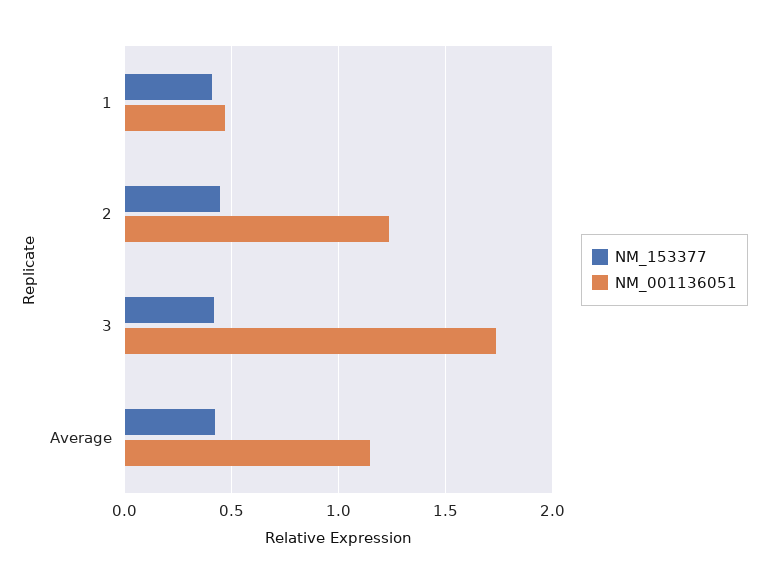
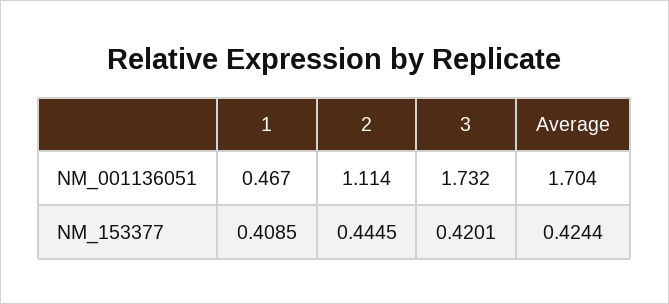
  {
    "NM_153377": {
      "1": 0.4085,
      "2": 0.4445,
      "3": 0.4201,
      "Average": 0.4244
    },
    "NM_001136051": {
      "1": 0.467,
-     "2": 1.25,
+     "2": 1.114,
      "3": 1.732,
-     "Average": 1.15
+     "Average": 1.704
    }
  }

